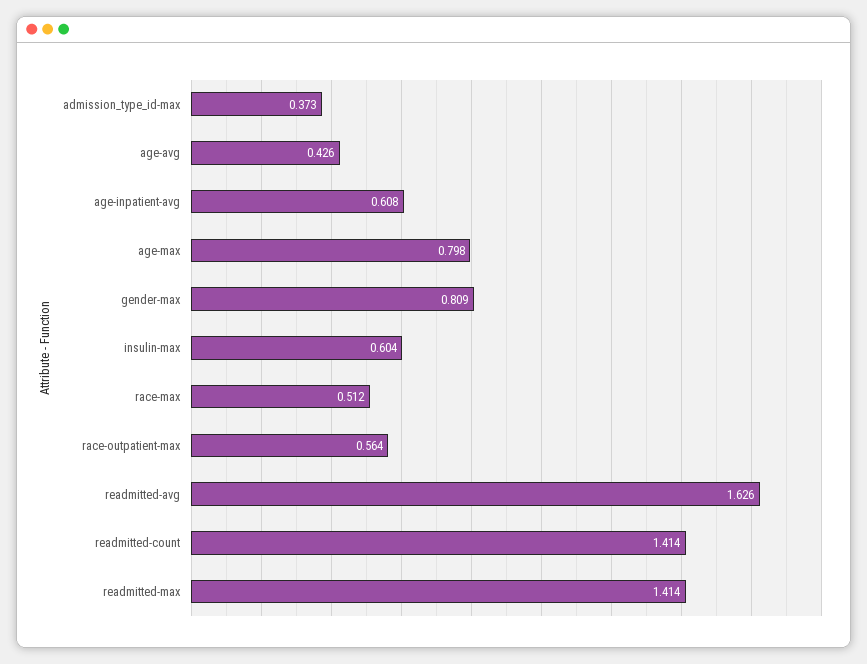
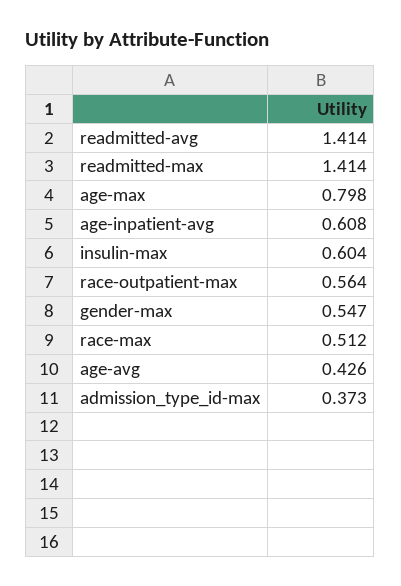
  {
    "admission_type_id-max": 0.373,
    "age-avg": 0.426,
    "age-inpatient-avg": 0.608,
    "age-max": 0.798,
-   "gender-max": 0.809,
+   "gender-max": 0.547,
    "insulin-max": 0.604,
    "race-max": 0.512,
    "race-outpatient-max": 0.564,
-   "readmitted-avg": 1.626,
+   "readmitted-avg": 1.414,
-   "readmitted-count": 1.414,
    "readmitted-max": 1.414
  }

